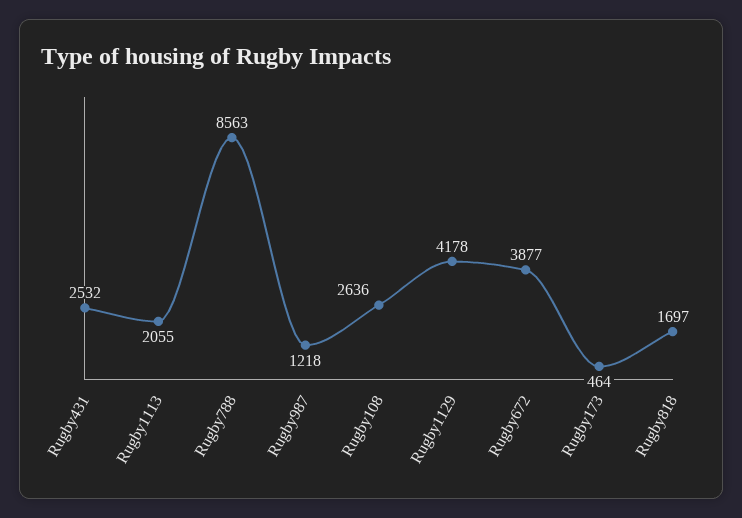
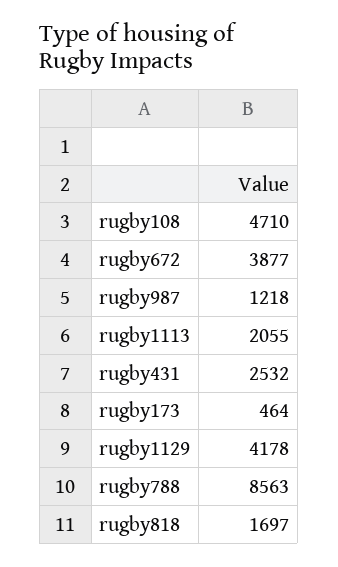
  {
    "Rugby431": 2532,
    "Rugby1113": 2055,
    "Rugby788": 8563,
    "Rugby987": 1218,
-   "Rugby108": 2636,
+   "Rugby108": 4710,
    "Rugby1129": 4178,
    "Rugby672": 3877,
    "Rugby173": 464,
    "Rugby818": 1697
  }

